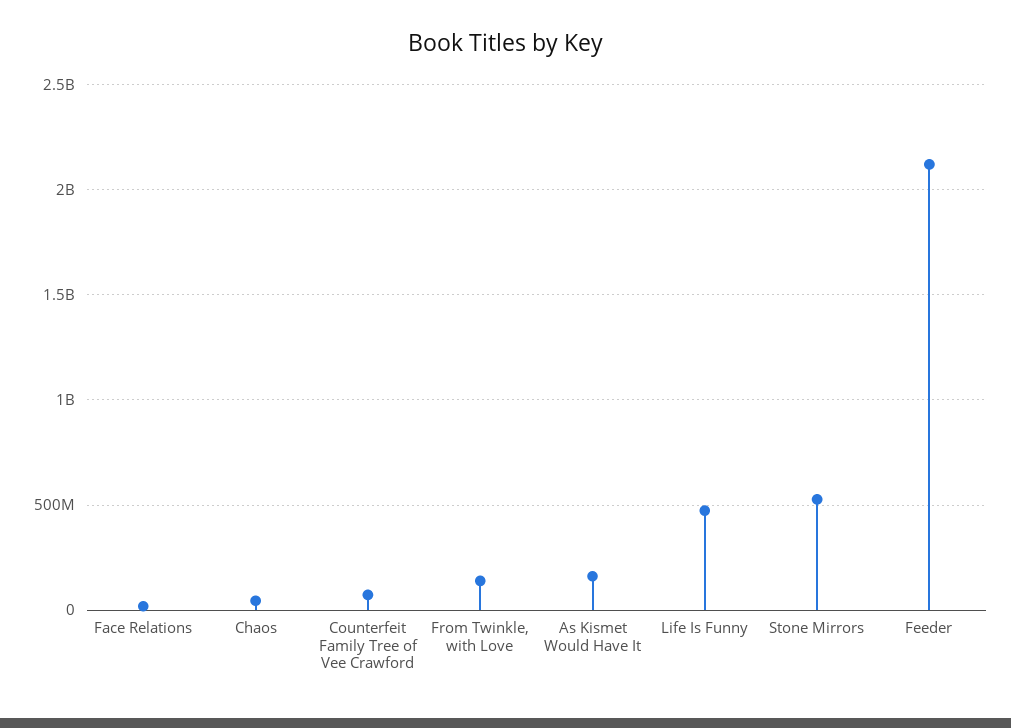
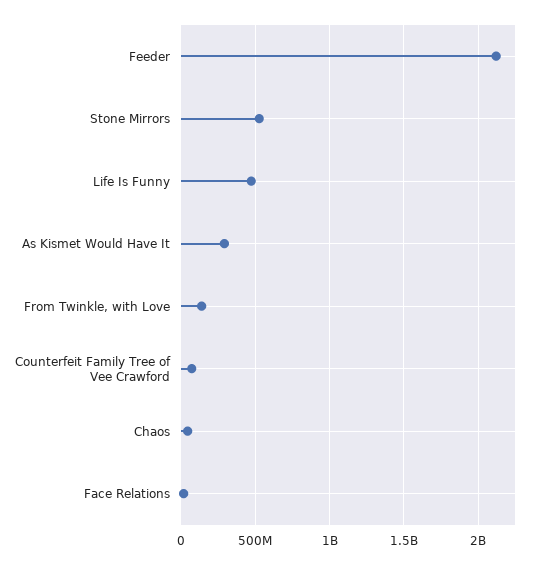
  {
    "Face Relations": 0,
    "Chaos": 50000000,
    "Counterfeit Family Tree of Vee Crawford": 50000000,
    "From Twinkle, with Love": 150000000,
-   "As Kismet Would Have It": 150000000,
+   "As Kismet Would Have It": 300000000,
    "Life Is Funny": 450000000,
    "Stone Mirrors": 550000000,
    "Feeder": 2100000000
  }

